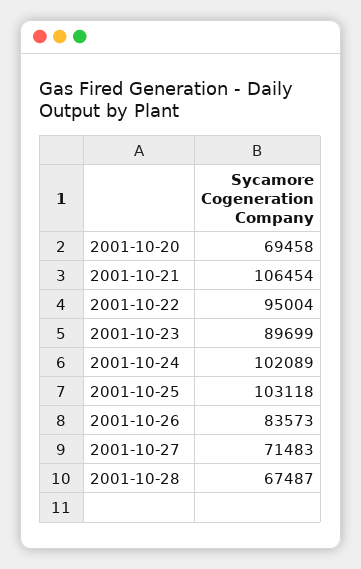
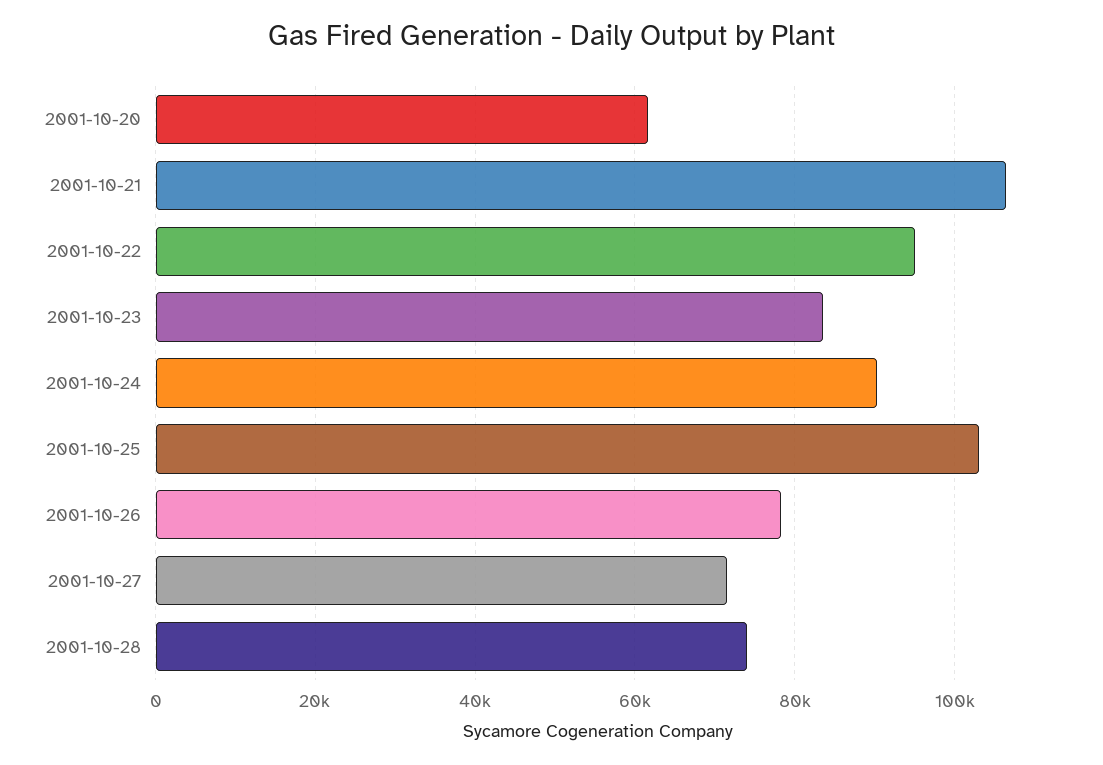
  {
-   "2001-10-20": 69458,
+   "2001-10-20": 62000,
    "2001-10-21": 106454,
    "2001-10-22": 95004,
-   "2001-10-23": 89699,
+   "2001-10-23": 84000,
-   "2001-10-24": 102089,
+   "2001-10-24": 90000,
    "2001-10-25": 103118,
-   "2001-10-26": 83573,
+   "2001-10-26": 78000,
    "2001-10-27": 71483,
-   "2001-10-28": 67487
+   "2001-10-28": 74000
  }

